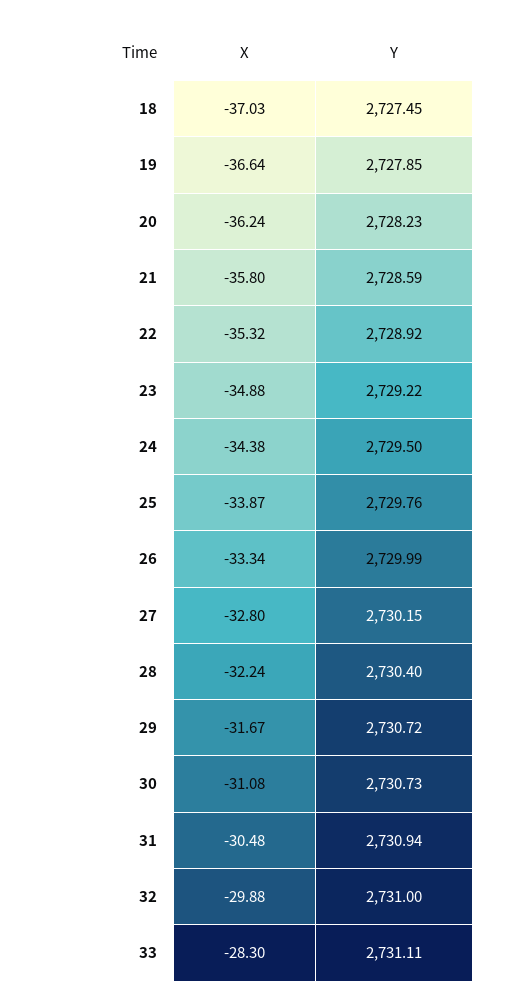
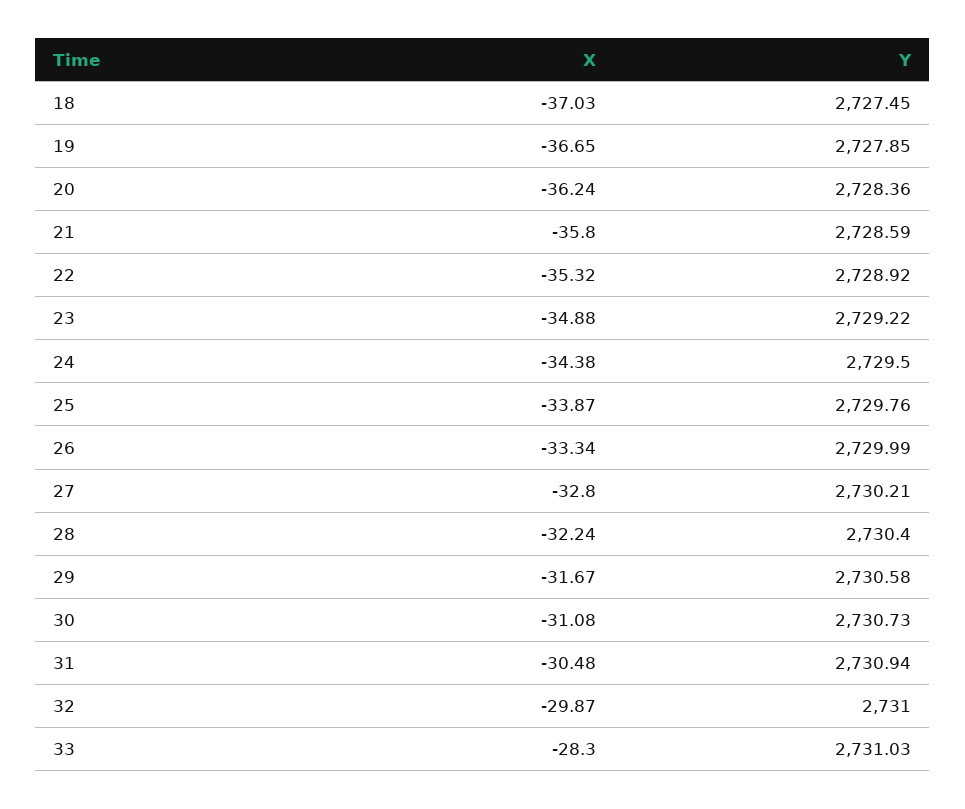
  {
    "X": {
      "18": -37.03,
-     "19": -36.64,
+     "19": -36.65,
      "20": -36.24,
      "21": -35.8,
      "22": -35.32,
      "23": -34.88,
      "24": -34.38,
      "25": -33.87,
      "26": -33.34,
      "27": -32.8,
      "28": -32.24,
      "29": -31.67,
      "30": -31.08,
      "31": -30.48,
-     "32": -29.88,
+     "32": -29.87,
      "33": -28.3
    },
    "Y": {
      "18": 2727.45,
      "19": 2727.85,
-     "20": 2728.23,
+     "20": 2728.36,
      "21": 2728.59,
      "22": 2728.92,
      "23": 2729.22,
      "24": 2729.5,
      "25": 2729.76,
      "26": 2729.99,
-     "27": 2730.15,
+     "27": 2730.21,
      "28": 2730.4,
-     "29": 2730.72,
+     "29": 2730.58,
      "30": 2730.73,
      "31": 2730.94,
      "32": 2731,
-     "33": 2731.11
+     "33": 2731.03
    }
  }

